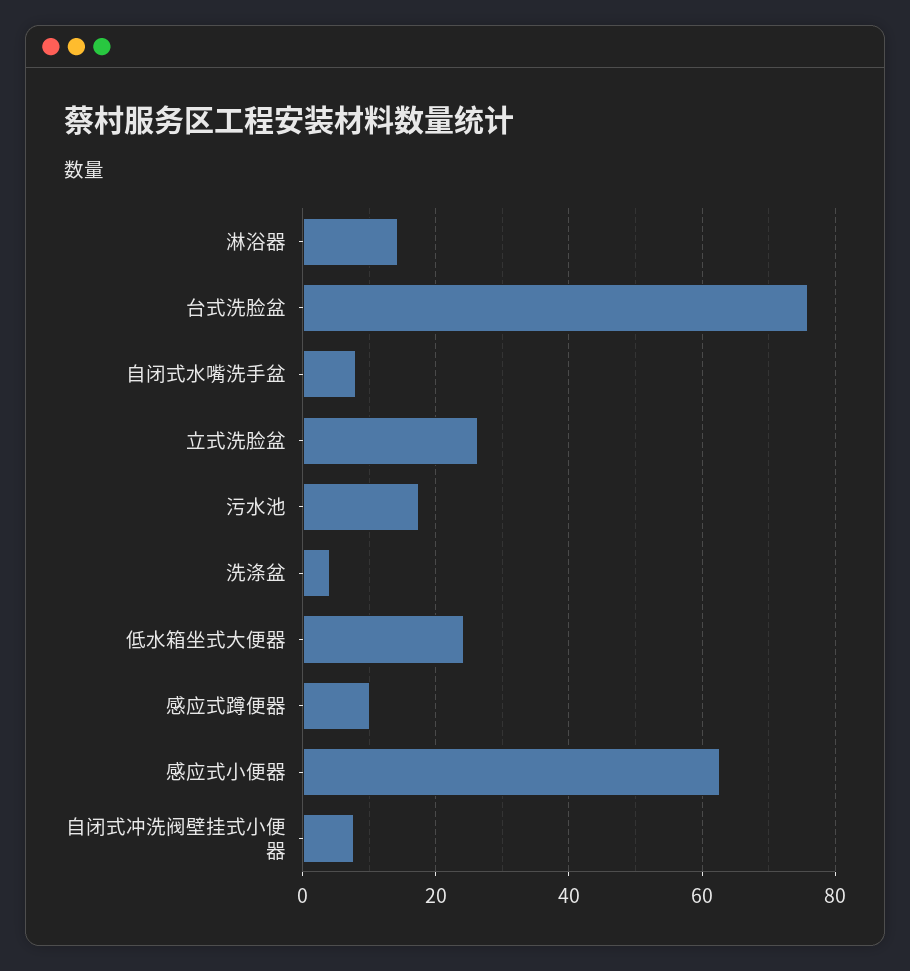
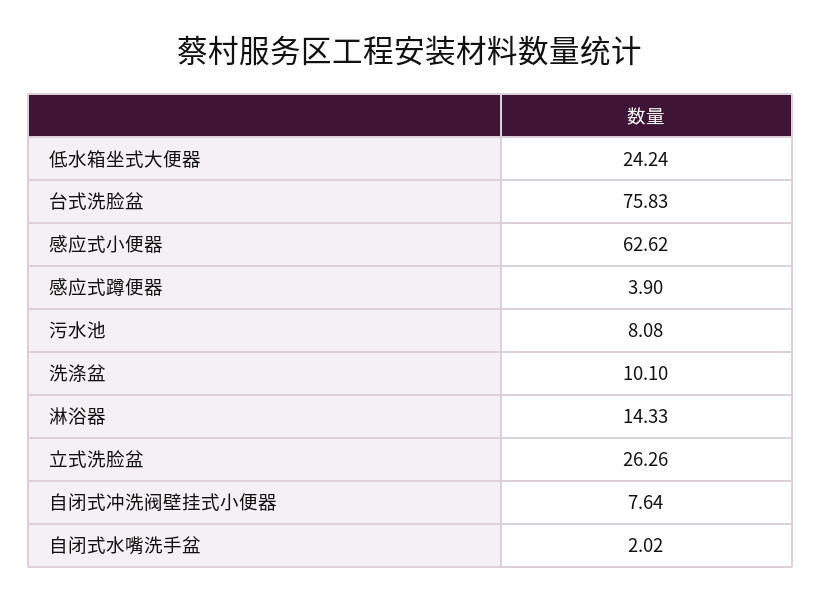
  {
    "淋浴器": 14.33,
    "台式洗脸盆": 75.83,
-   "自闭式水嘴洗手盆": 8,
+   "自闭式水嘴洗手盆": 2.02,
    "立式洗脸盆": 26.26,
-   "污水池": 18,
+   "污水池": 8.08,
-   "洗涤盆": 4,
+   "洗涤盆": 10.1,
    "低水箱坐式大便器": 24.24,
-   "感应式蹲便器": 10,
+   "感应式蹲便器": 3.9,
    "感应式小便器": 62.62,
    "自闭式冲洗阀壁挂式小便器": 7.64
  }

